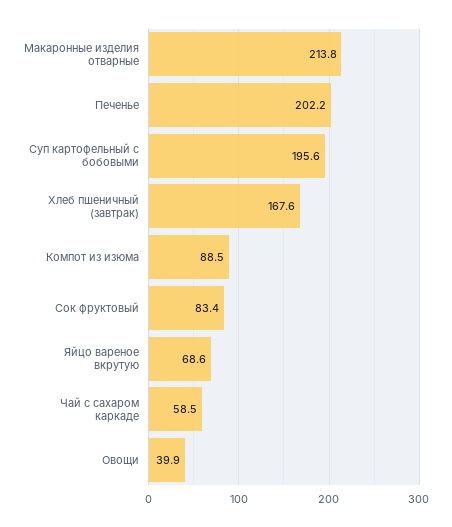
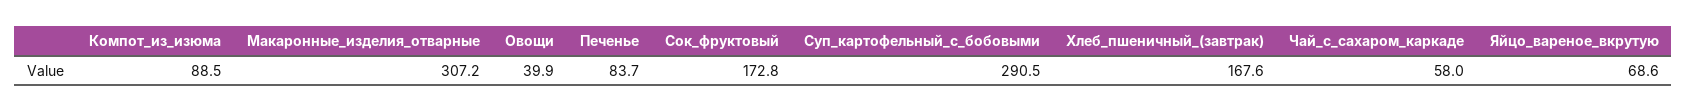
  {
-   "Макаронные изделия отварные": 213.8,
+   "Макаронные изделия отварные": 307.2,
-   "Печенье": 202.2,
+   "Печенье": 83.7,
-   "Суп картофельный с бобовыми": 195.6,
+   "Суп картофельный с бобовыми": 290.5,
    "Хлеб пшеничный (завтрак)": 167.6,
    "Компот из изюма": 88.5,
-   "Сок фруктовый": 83.4,
+   "Сок фруктовый": 172.8,
    "Яйцо вареное вкрутую": 68.6,
-   "Чай с сахаром каркаде": 58.5,
+   "Чай с сахаром каркаде": 58,
    "Овощи": 39.9
  }

